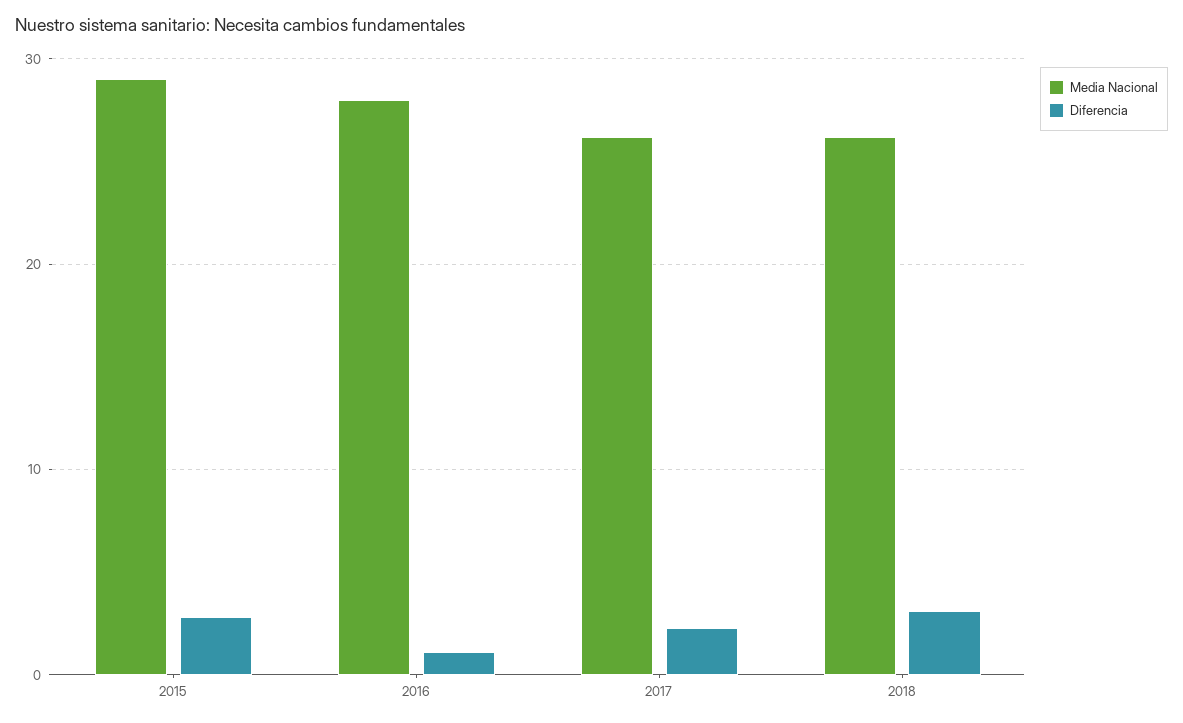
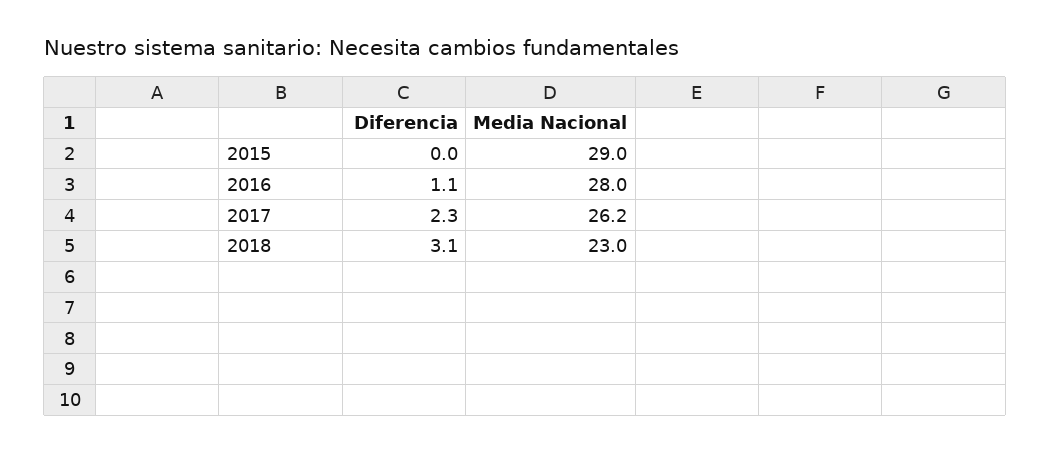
  {
    "Media Nacional": {
      "2015": 29,
      "2016": 28,
      "2017": 26.2,
-     "2018": 26
+     "2018": 23
    },
    "Diferencia": {
-     "2015": 3,
+     "2015": 0,
      "2016": 1.1,
      "2017": 2.3,
      "2018": 3.1
    }
  }

